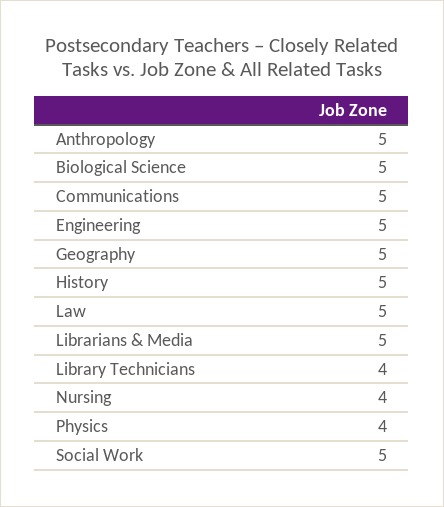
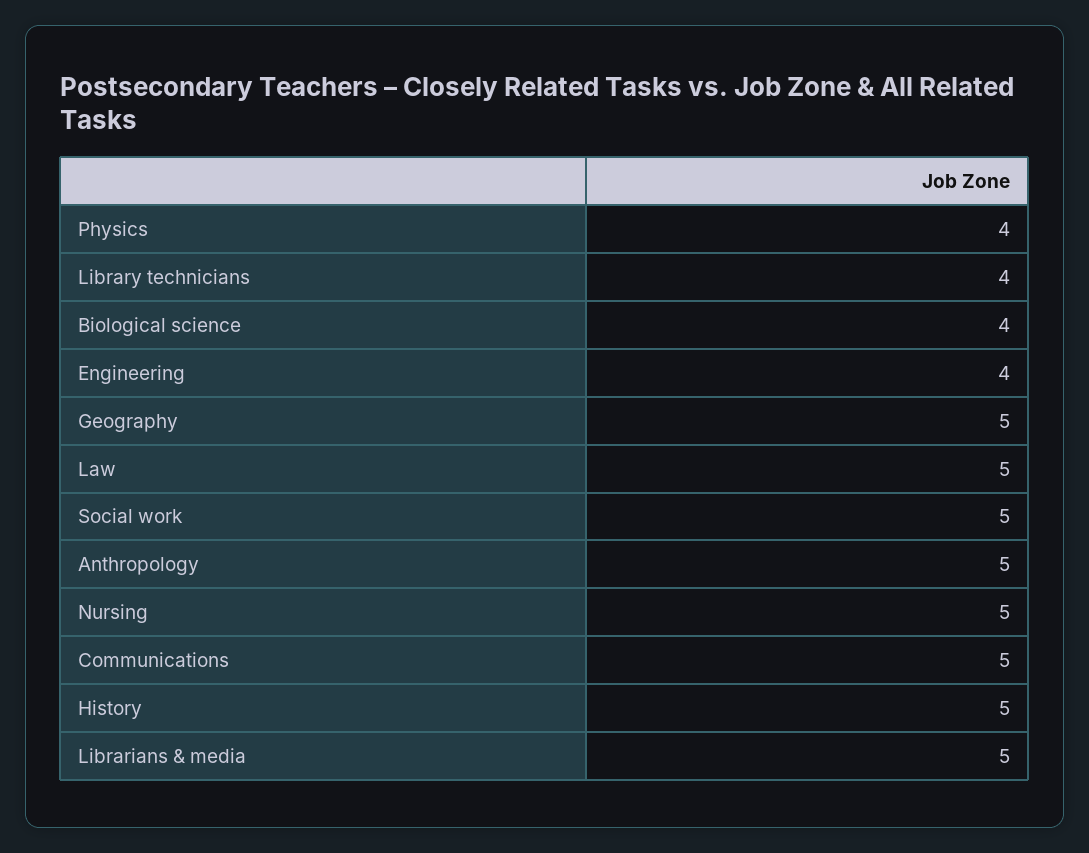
  {
    "Anthropology": 5,
-   "Biological Science": 5,
+   "Biological Science": 4,
    "Communications": 5,
-   "Engineering": 5,
+   "Engineering": 4,
    "Geography": 5,
    "History": 5,
    "Law": 5,
    "Librarians & Media": 5,
    "Library Technicians": 4,
-   "Nursing": 4,
+   "Nursing": 5,
    "Physics": 4,
    "Social Work": 5
  }

